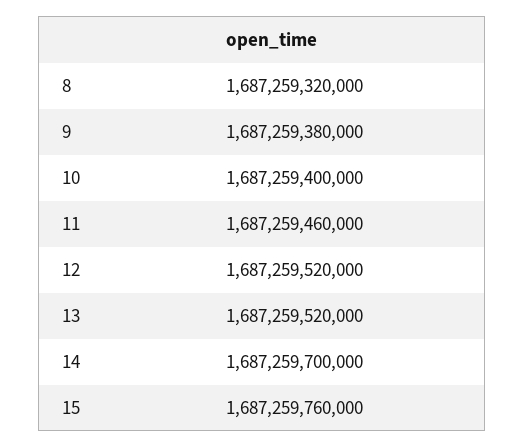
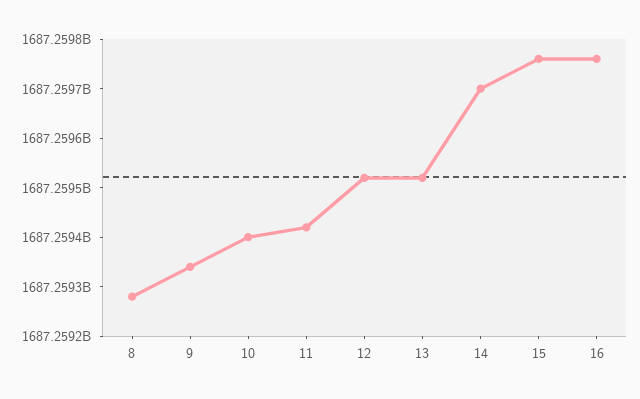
  {
-   "8": 1687259320000,
+   "8": 1687259280000,
-   "9": 1687259380000,
+   "9": 1687259340000,
    "10": 1687259400000,
-   "11": 1687259460000,
+   "11": 1687259420000,
    "12": 1687259520000,
    "13": 1687259520000,
    "14": 1687259700000,
-   "15": 1687259760000
+   "15": 1687259760000,
+   "16": 1687259760000
  }

